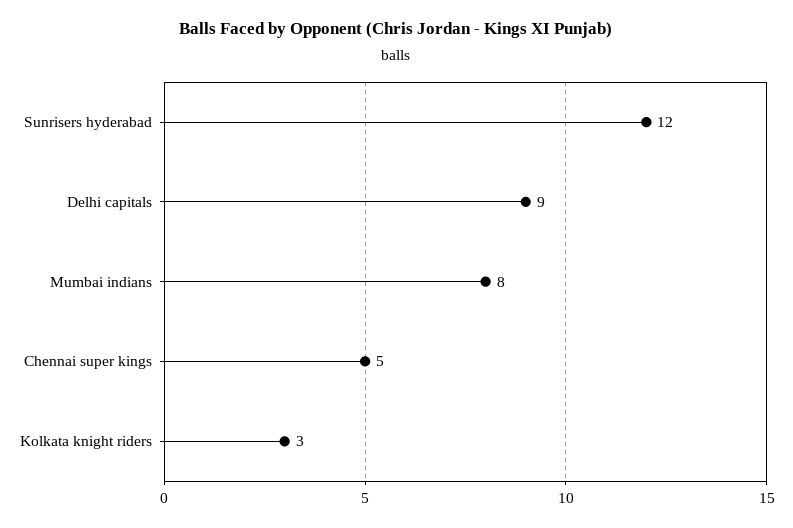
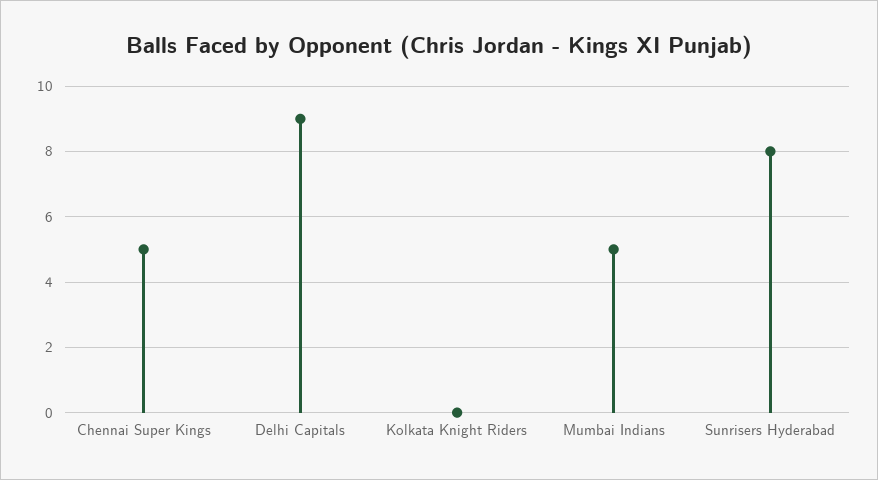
  {
-   "Sunrisers hyderabad": 12,
+   "Sunrisers hyderabad": 8,
    "Delhi capitals": 9,
-   "Mumbai indians": 8,
+   "Mumbai indians": 5,
    "Chennai super kings": 5,
-   "Kolkata knight riders": 3
+   "Kolkata knight riders": 0
  }

